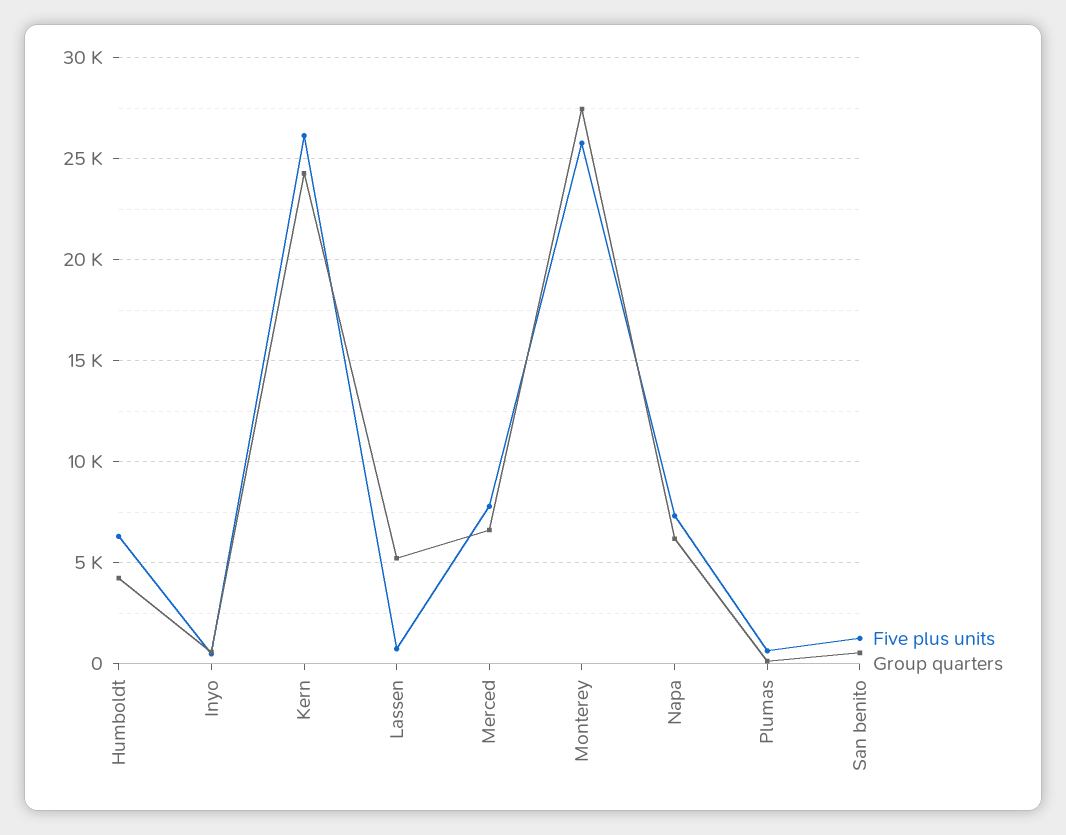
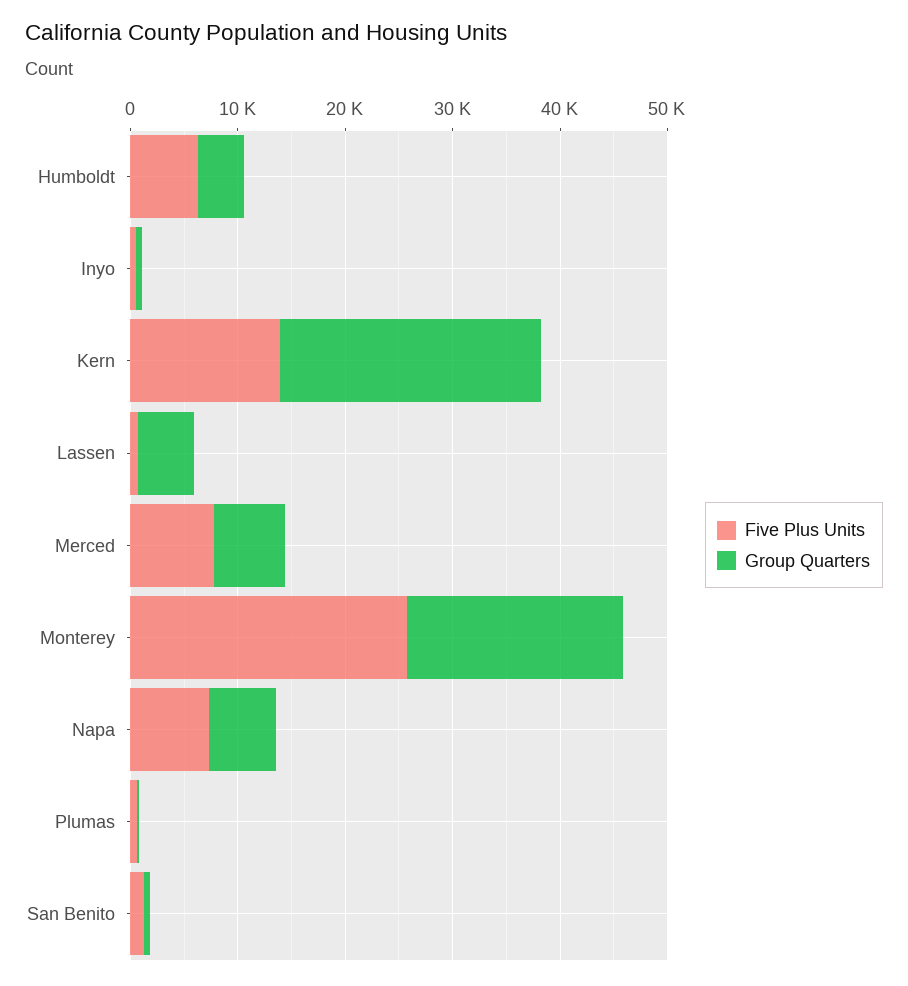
  {
    "Five plus units": {
      "Humboldt": 6500,
      "Inyo": 500,
-     "Kern": 26000,
+     "Kern": 14000,
      "Lassen": 500,
      "Merced": 8000,
      "Monterey": 26000,
      "Napa": 7500,
      "Plumas": 500,
      "San benito": 1500
    },
    "Group quarters": {
      "Humboldt": 4000,
      "Inyo": 500,
      "Kern": 24500,
      "Lassen": 5000,
      "Merced": 6500,
-     "Monterey": 27500,
+     "Monterey": 20000,
      "Napa": 6000,
      "Plumas": 0,
      "San benito": 500
    }
  }

